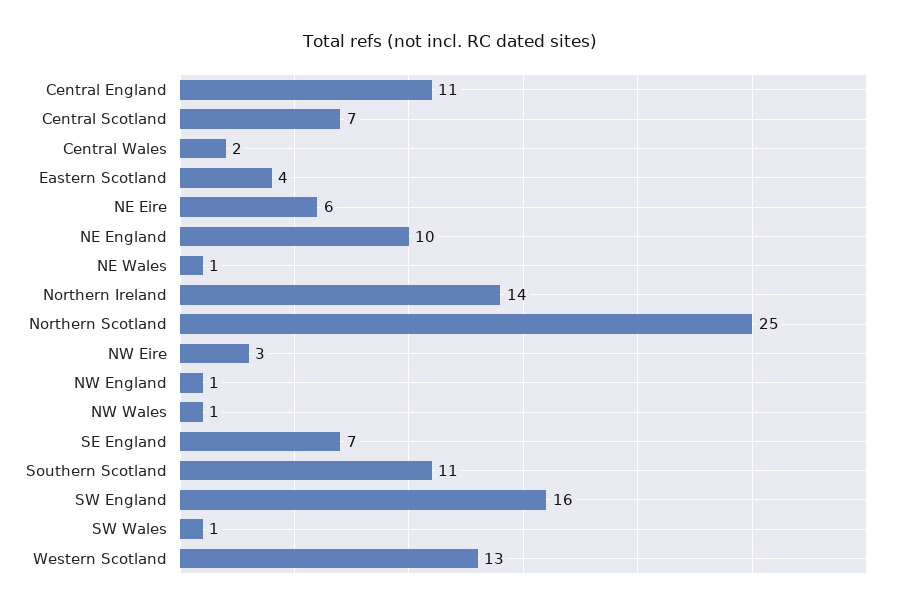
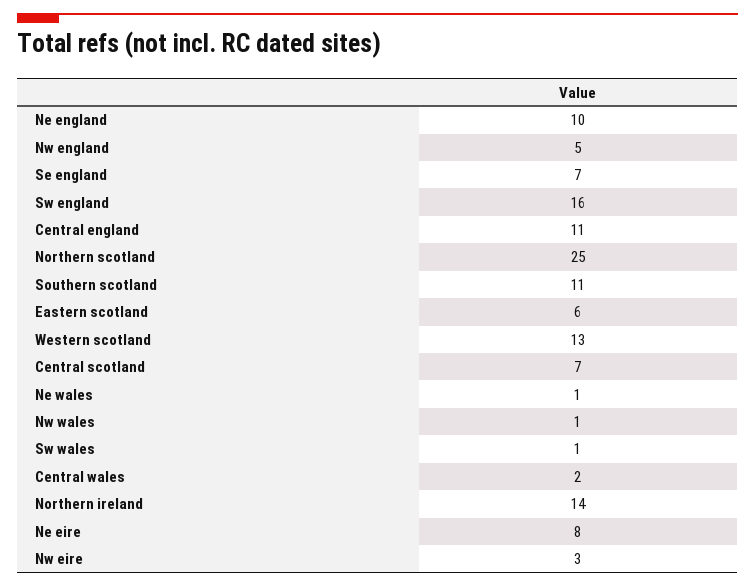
  {
    "Central England": 11,
    "Central Scotland": 7,
    "Central Wales": 2,
-   "Eastern Scotland": 4,
+   "Eastern Scotland": 6,
-   "NE Eire": 6,
+   "NE Eire": 8,
    "NE England": 10,
    "NE Wales": 1,
    "Northern Ireland": 14,
    "Northern Scotland": 25,
    "NW Eire": 3,
-   "NW England": 1,
+   "NW England": 5,
    "NW Wales": 1,
    "SE England": 7,
    "Southern Scotland": 11,
    "SW England": 16,
    "SW Wales": 1,
    "Western Scotland": 13
  }

